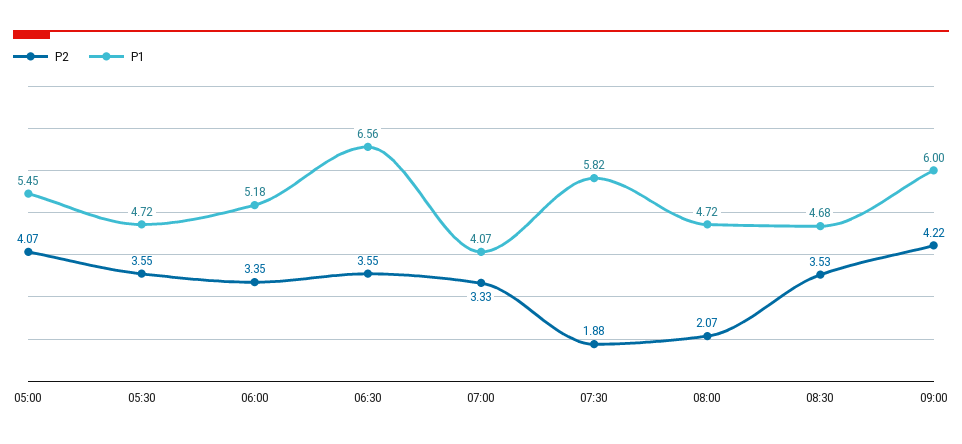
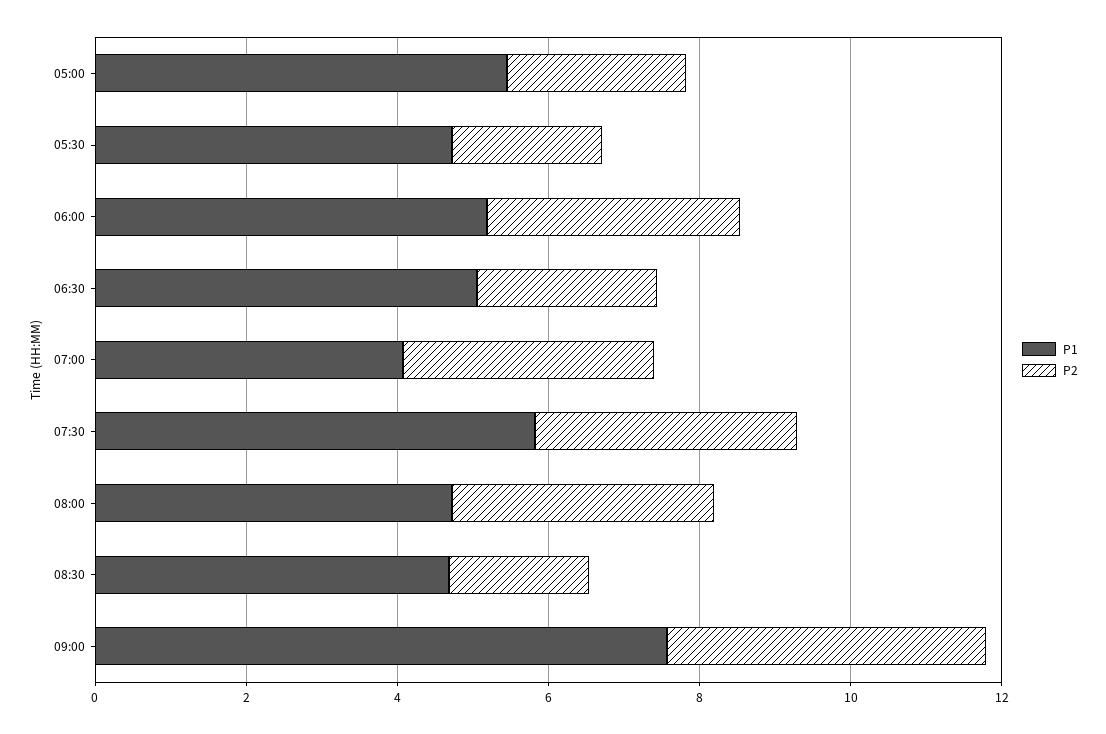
  {
    "P2": {
-     "05:00": 4.07,
+     "05:00": 2.5,
-     "05:30": 3.55,
+     "05:30": 2,
      "06:00": 3.35,
-     "06:30": 3.55,
+     "06:30": 2.5,
      "07:00": 3.33,
-     "07:30": 1.88,
+     "07:30": 3.5,
-     "08:00": 2.07,
+     "08:00": 3.5,
-     "08:30": 3.53,
+     "08:30": 2,
      "09:00": 4.22
    },
    "P1": {
      "05:00": 5.45,
      "05:30": 4.72,
      "06:00": 5.18,
-     "06:30": 6.56,
+     "06:30": 5,
      "07:00": 4.07,
      "07:30": 5.82,
      "08:00": 4.72,
      "08:30": 4.68,
-     "09:00": 6
+     "09:00": 7.5
    }
  }

